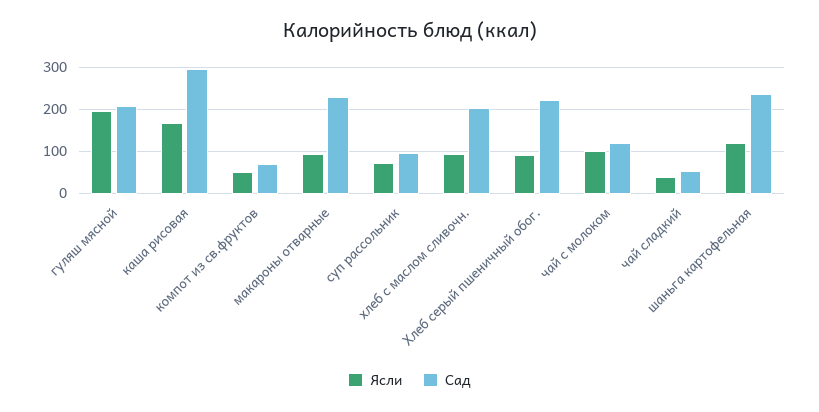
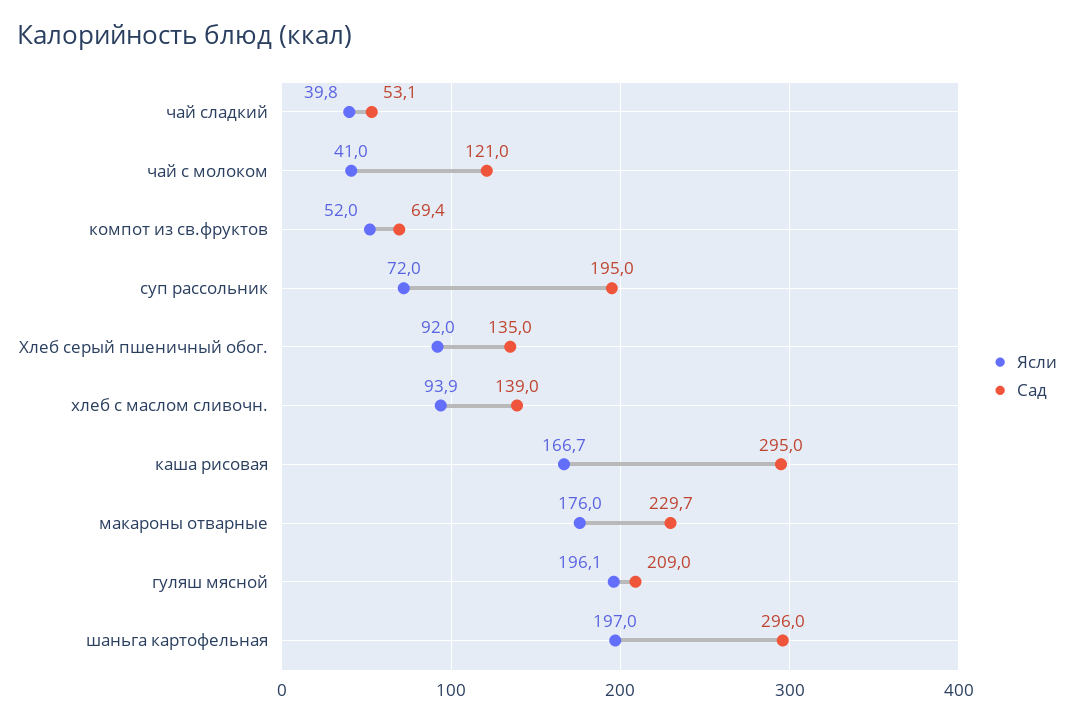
  {
    "Ясли": {
      "гуляш мясной": 196.1,
      "каша рисовая": 166.7,
      "компот из св.фруктов": 52,
-     "макароны отварные": 100,
+     "макароны отварные": 176,
      "суп рассольник": 72,
      "хлеб с маслом сливочн.": 93.9,
      "Хлеб серый пшеничный обог.": 92,
-     "чай с молоком": 100,
+     "чай с молоком": 41,
      "чай сладкий": 39.8,
-     "шаньга картофельная": 120
+     "шаньга картофельная": 197
    },
    "Сад": {
      "гуляш мясной": 209,
      "каша рисовая": 295,
      "компот из св.фруктов": 69.4,
      "макароны отварные": 229.7,
-     "суп рассольник": 100,
+     "суп рассольник": 195,
-     "хлеб с маслом сливочн.": 200,
+     "хлеб с маслом сливочн.": 139,
-     "Хлеб серый пшеничный обог.": 220,
+     "Хлеб серый пшеничный обог.": 135,
      "чай с молоком": 121,
      "чай сладкий": 53.1,
-     "шаньга картофельная": 240
+     "шаньга картофельная": 296
    }
  }

